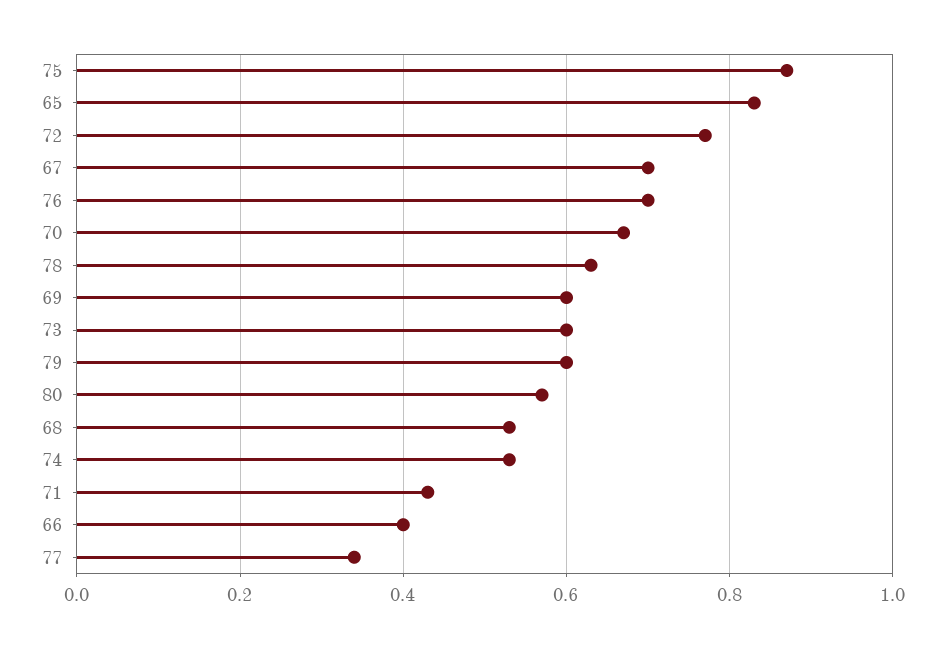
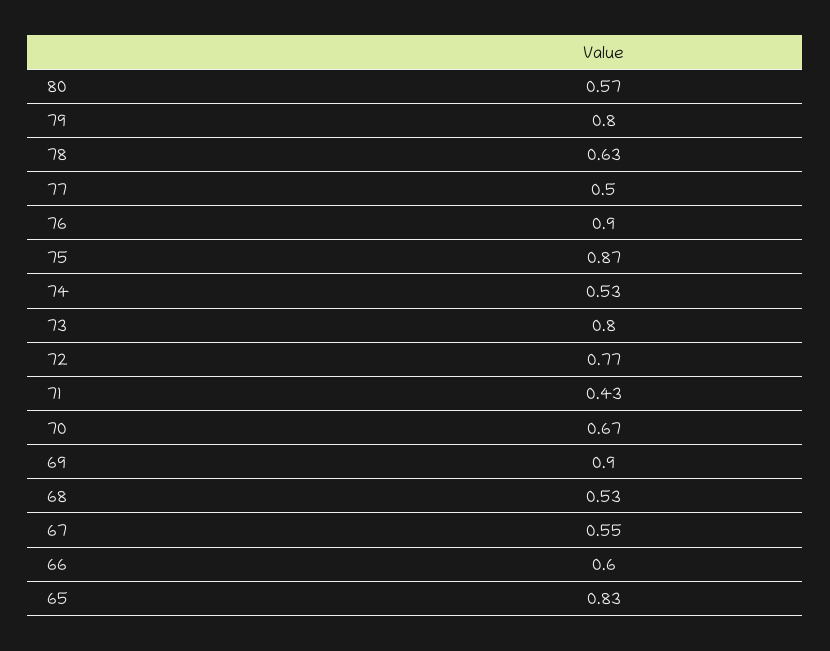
  {
    "75": 0.87,
    "65": 0.83,
    "72": 0.77,
-   "67": 0.7,
+   "67": 0.55,
-   "76": 0.7,
+   "76": 0.9,
    "70": 0.67,
    "78": 0.63,
-   "69": 0.6,
+   "69": 0.9,
-   "73": 0.6,
+   "73": 0.8,
-   "79": 0.6,
+   "79": 0.8,
    "80": 0.57,
    "68": 0.53,
    "74": 0.53,
    "71": 0.43,
-   "66": 0.4,
+   "66": 0.6,
-   "77": 0.35
+   "77": 0.5
  }

